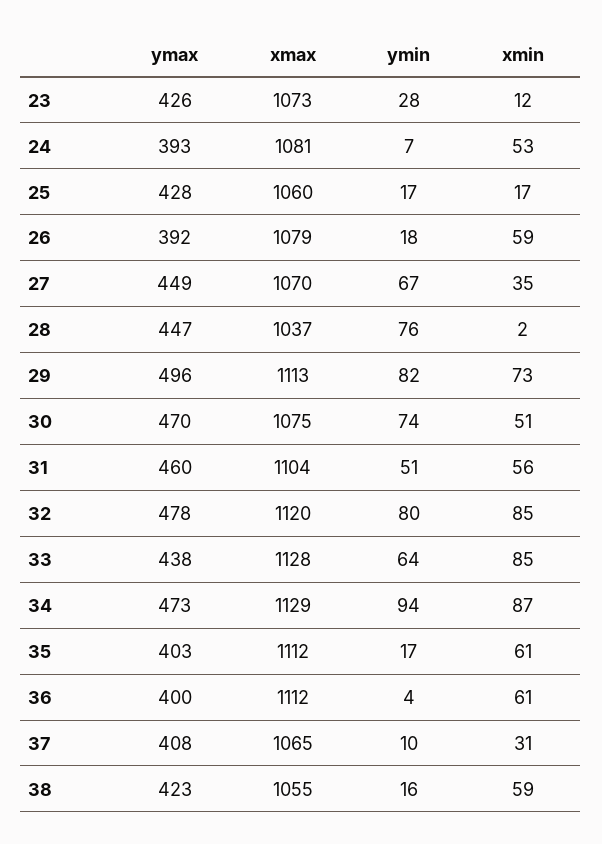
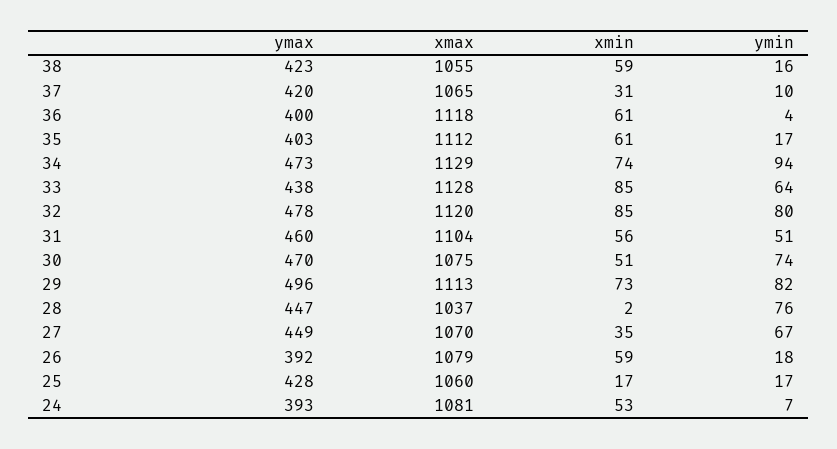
  {
    "ymax": {
-     "23": 426,
      "24": 393,
      "25": 428,
      "26": 392,
      "27": 449,
      "28": 447,
      "29": 496,
      "30": 470,
      "31": 460,
      "32": 478,
      "33": 438,
      "34": 473,
      "35": 403,
      "36": 400,
-     "37": 408,
+     "37": 420,
      "38": 423
    },
    "xmax": {
-     "23": 1073,
      "24": 1081,
      "25": 1060,
      "26": 1079,
      "27": 1070,
      "28": 1037,
      "29": 1113,
      "30": 1075,
      "31": 1104,
      "32": 1120,
      "33": 1128,
      "34": 1129,
      "35": 1112,
-     "36": 1112,
+     "36": 1118,
      "37": 1065,
      "38": 1055
    },
    "ymin": {
-     "23": 28,
      "24": 7,
      "25": 17,
      "26": 18,
      "27": 67,
      "28": 76,
      "29": 82,
      "30": 74,
      "31": 51,
      "32": 80,
      "33": 64,
      "34": 94,
      "35": 17,
      "36": 4,
      "37": 10,
      "38": 16
    },
    "xmin": {
-     "23": 12,
      "24": 53,
      "25": 17,
      "26": 59,
      "27": 35,
      "28": 2,
      "29": 73,
      "30": 51,
      "31": 56,
      "32": 85,
      "33": 85,
-     "34": 87,
+     "34": 74,
      "35": 61,
      "36": 61,
      "37": 31,
      "38": 59
    }
  }

